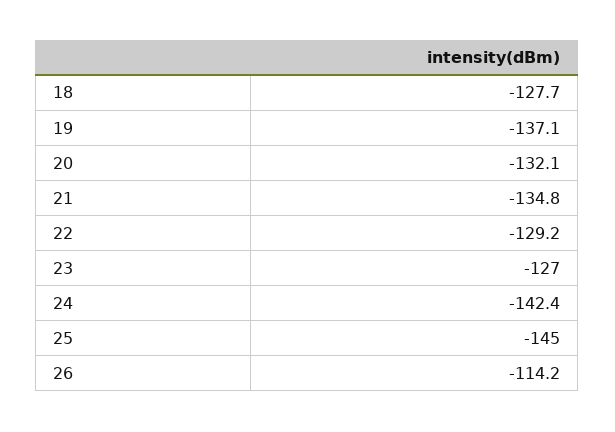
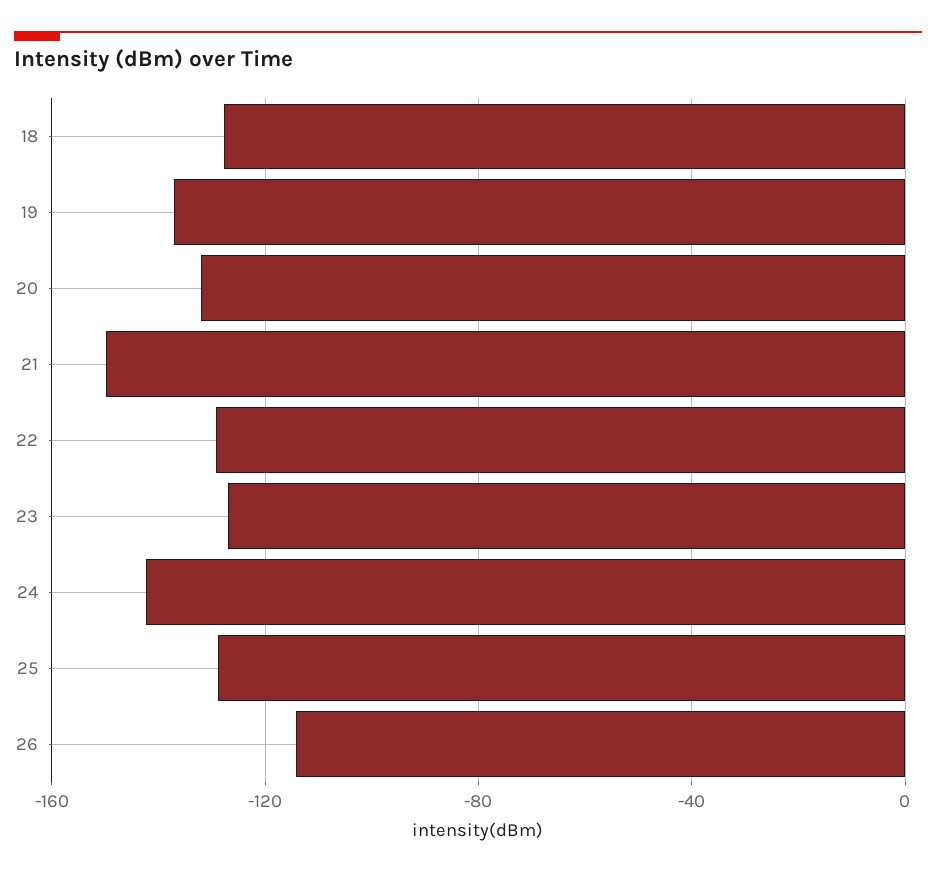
  {
    "18": -127.7,
    "19": -137.1,
    "20": -132.1,
-   "21": -134.8,
+   "21": -150,
    "22": -129.2,
    "23": -127,
    "24": -142.4,
-   "25": -145,
+   "25": -130,
    "26": -114.2
  }

